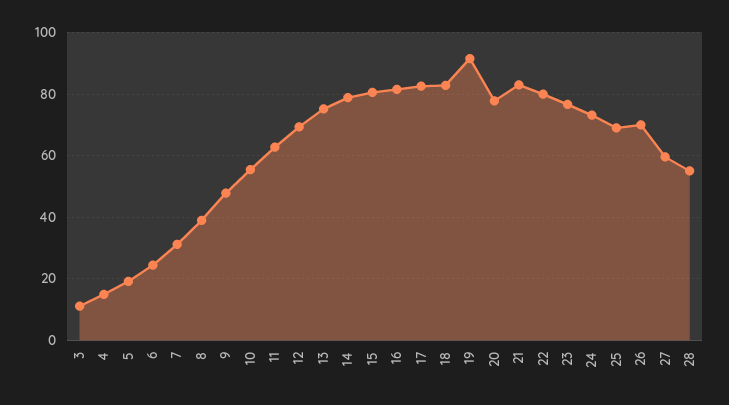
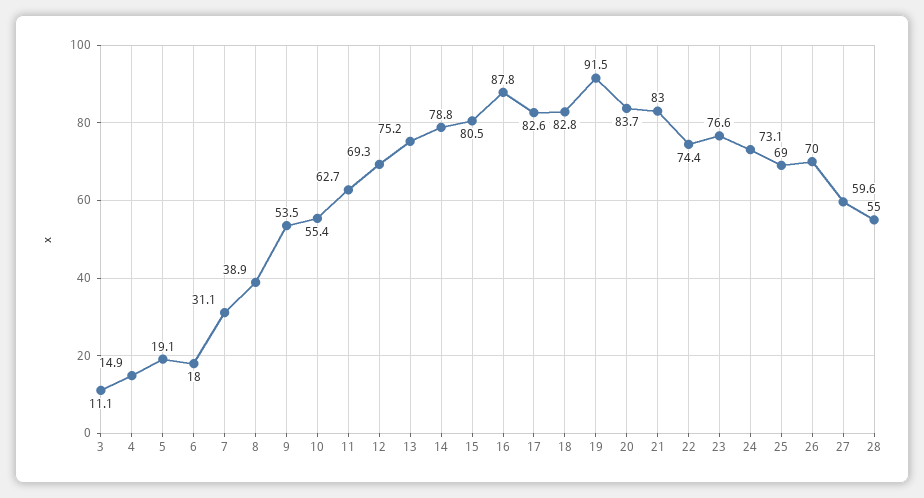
  {
    "3": 11.1,
    "4": 14.9,
    "5": 19.1,
-   "6": 24,
+   "6": 18,
    "7": 31.1,
    "8": 38.9,
-   "9": 48,
+   "9": 53.5,
    "10": 55.4,
    "11": 62.7,
    "12": 69.3,
    "13": 75.2,
    "14": 78.8,
    "15": 80.5,
-   "16": 82,
+   "16": 87.8,
    "17": 82.6,
    "18": 82.8,
    "19": 91.5,
-   "20": 78,
+   "20": 83.7,
    "21": 83,
-   "22": 80,
+   "22": 74.4,
    "23": 76.6,
    "24": 73.1,
    "25": 69,
    "26": 70,
    "27": 59.6,
    "28": 55
  }

